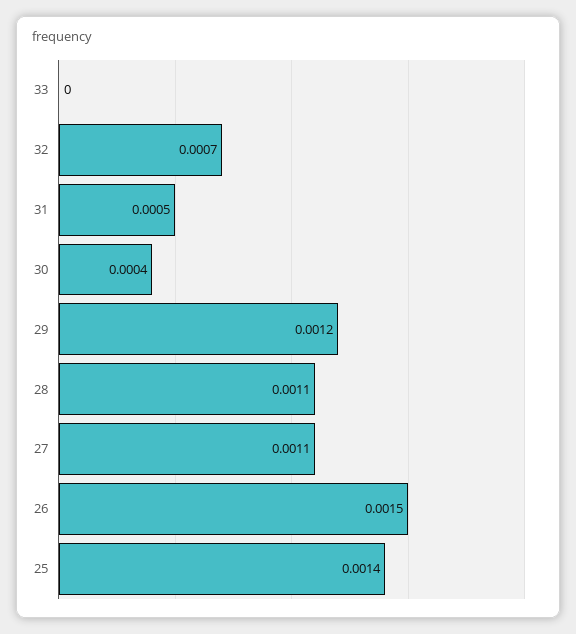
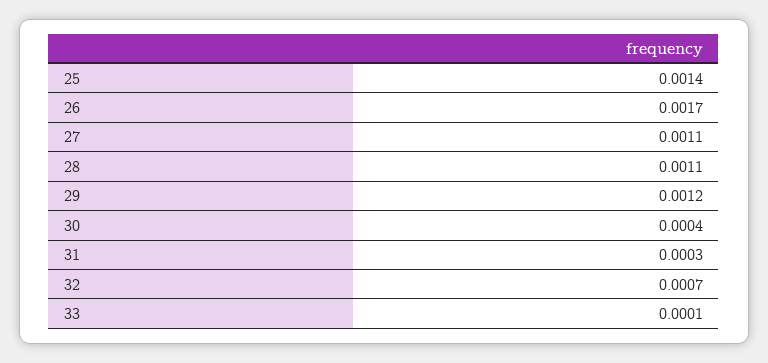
  {
-   "33": 0,
+   "33": 0.0001,
    "32": 0.0007,
-   "31": 0.0005,
+   "31": 0.0003,
    "30": 0.0004,
    "29": 0.0012,
    "28": 0.0011,
    "27": 0.0011,
-   "26": 0.0015,
+   "26": 0.0017,
    "25": 0.0014
  }

